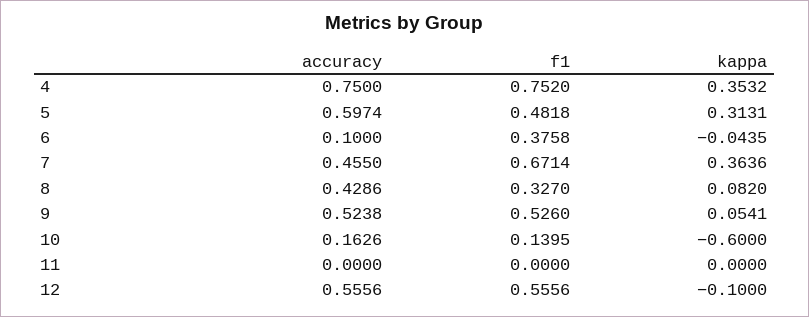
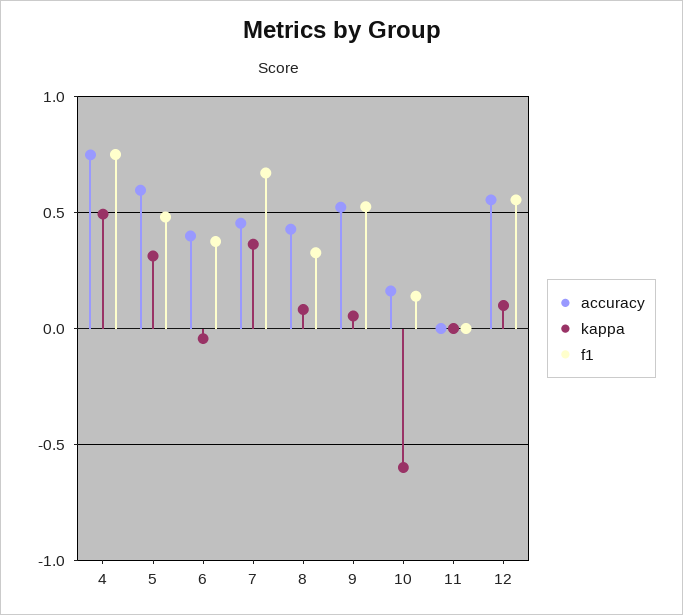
  {
    "accuracy": {
      "4": 0.75,
      "5": 0.5974,
-     "6": 0.1,
+     "6": 0.4,
      "7": 0.455,
      "8": 0.4286,
      "9": 0.5238,
      "10": 0.1626,
      "11": 0,
      "12": 0.5556
    },
    "f1": {
      "4": 0.752,
      "5": 0.4818,
      "6": 0.3758,
      "7": 0.6714,
      "8": 0.327,
      "9": 0.526,
      "10": 0.1395,
      "11": 0,
      "12": 0.5556
    },
    "kappa": {
-     "4": 0.3532,
+     "4": 0.5,
      "5": 0.3131,
      "6": -0.0435,
      "7": 0.3636,
      "8": 0.082,
      "9": 0.0541,
      "10": -0.6,
      "11": 0,
-     "12": -0.1
+     "12": 0.1
    }
  }

